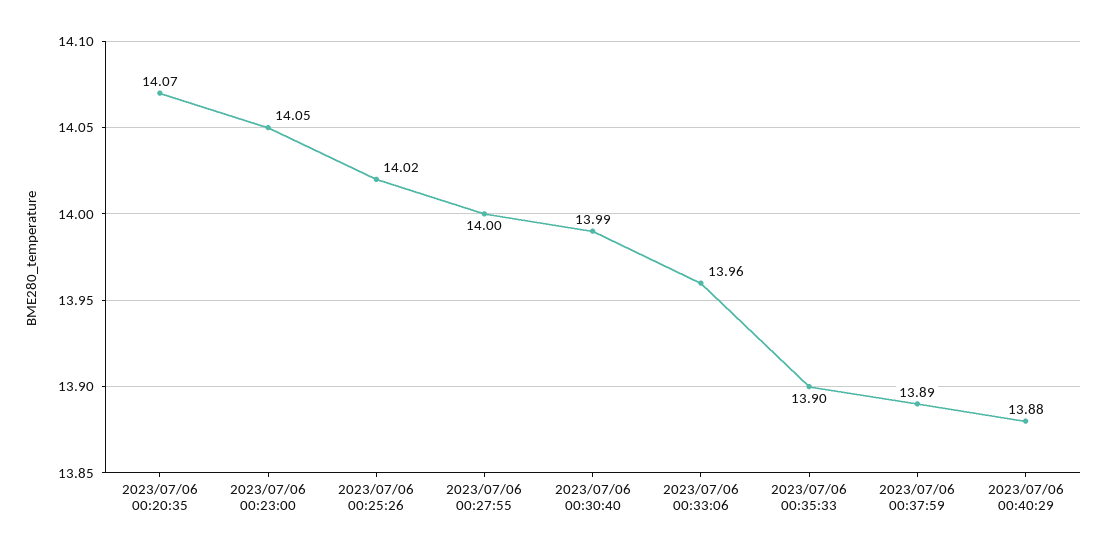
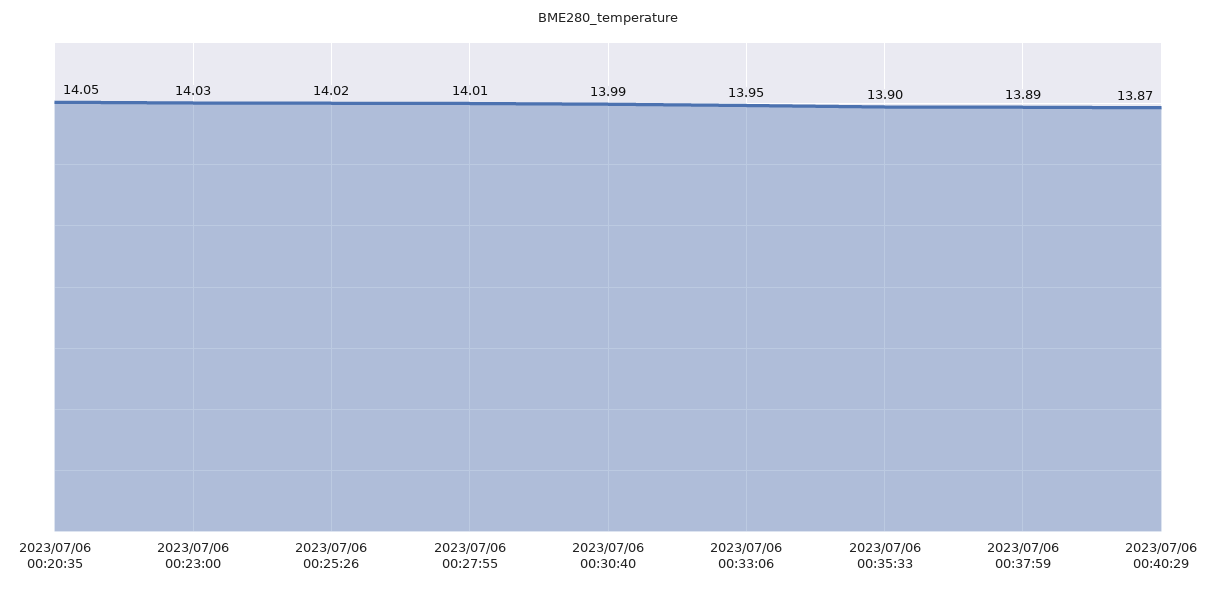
  {
-   "2023/07/06 00:20:35": 14.07,
+   "2023/07/06 00:20:35": 14.05,
-   "2023/07/06 00:23:00": 14.05,
+   "2023/07/06 00:23:00": 14.03,
    "2023/07/06 00:25:26": 14.02,
-   "2023/07/06 00:27:55": 14,
+   "2023/07/06 00:27:55": 14.01,
    "2023/07/06 00:30:40": 13.99,
-   "2023/07/06 00:33:06": 13.96,
+   "2023/07/06 00:33:06": 13.95,
    "2023/07/06 00:35:33": 13.9,
    "2023/07/06 00:37:59": 13.89,
-   "2023/07/06 00:40:29": 13.88
+   "2023/07/06 00:40:29": 13.87
  }

